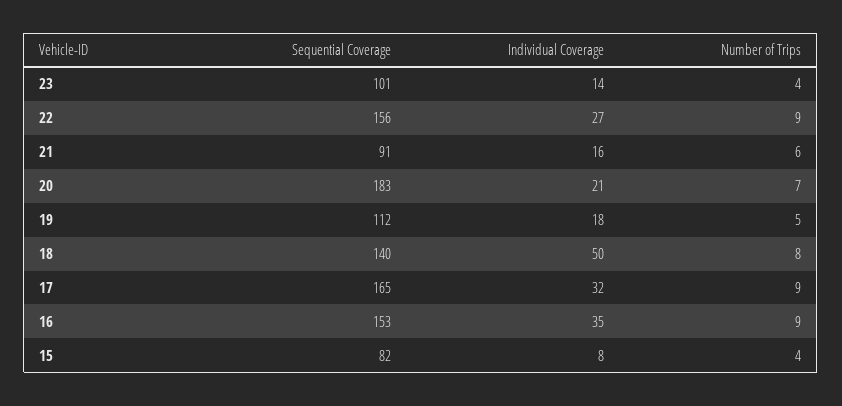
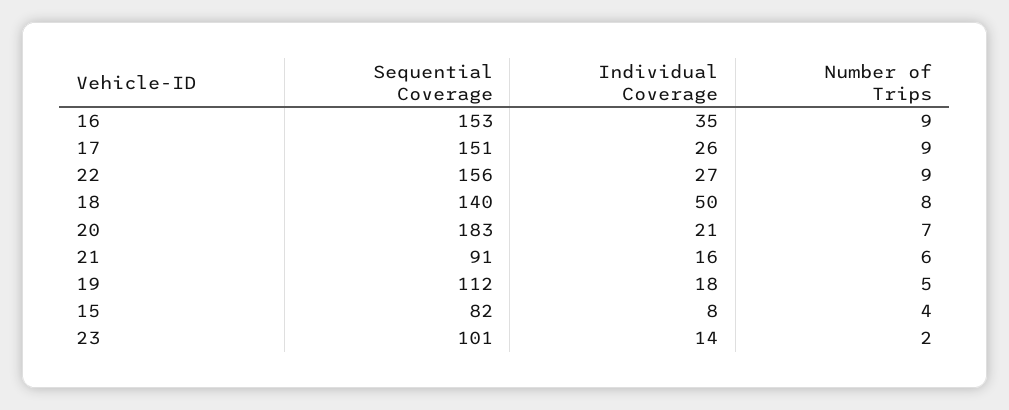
  {
    "Sequential Coverage": {
      "23": 101,
      "22": 156,
      "21": 91,
      "20": 183,
      "19": 112,
      "18": 140,
-     "17": 165,
+     "17": 151,
      "16": 153,
      "15": 82
    },
    "Individual Coverage": {
      "23": 14,
      "22": 27,
      "21": 16,
      "20": 21,
      "19": 18,
      "18": 50,
-     "17": 32,
+     "17": 26,
      "16": 35,
      "15": 8
    },
    "Number of Trips": {
-     "23": 4,
+     "23": 2,
      "22": 9,
      "21": 6,
      "20": 7,
      "19": 5,
      "18": 8,
      "17": 9,
      "16": 9,
      "15": 4
    }
  }

